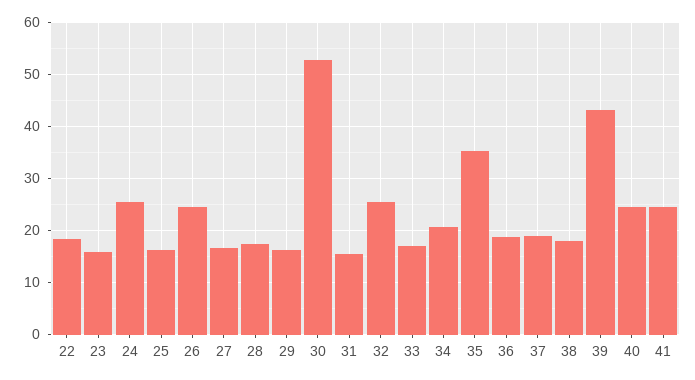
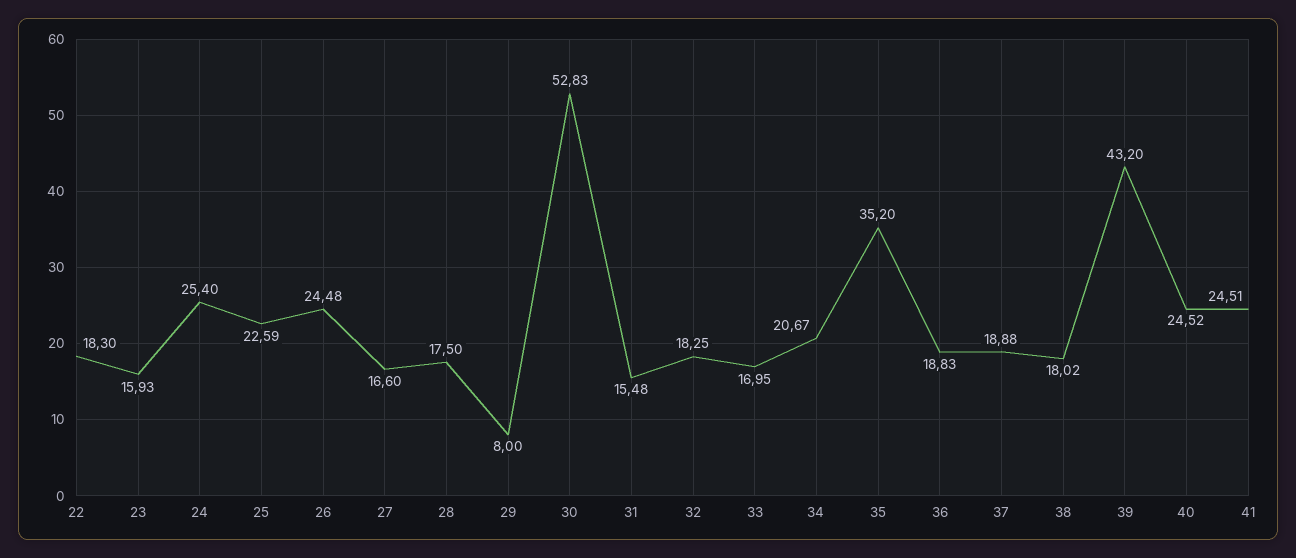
  {
    "22": 18.3,
    "23": 15.93,
    "24": 25.4,
-   "25": 16,
+   "25": 22.59,
    "26": 24.48,
    "27": 16.6,
    "28": 17.5,
-   "29": 16,
+   "29": 8,
    "30": 52.83,
    "31": 15.48,
-   "32": 26,
+   "32": 18.25,
    "33": 16.95,
    "34": 20.67,
    "35": 35.2,
    "36": 18.83,
    "37": 18.88,
    "38": 18.02,
    "39": 43.2,
    "40": 24.52,
    "41": 24.51
  }

